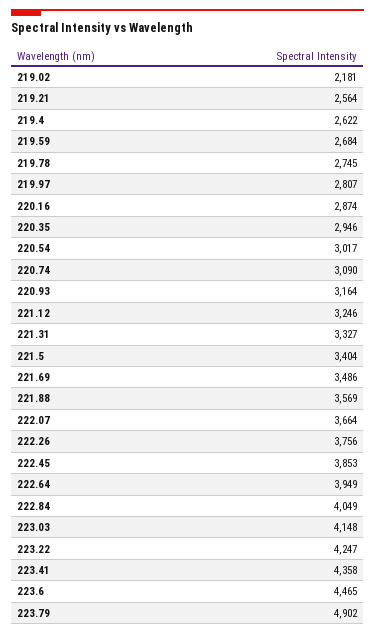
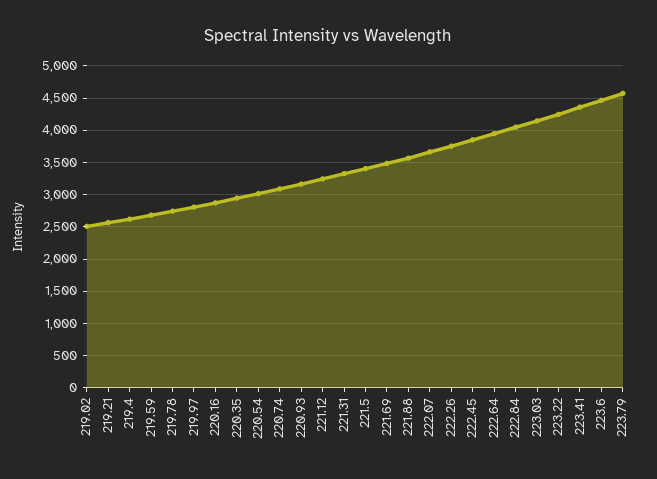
  {
-   "219.02": 2181,
+   "219.02": 2500,
    "219.21": 2564,
    "219.4": 2622,
    "219.59": 2684,
    "219.78": 2745,
    "219.97": 2807,
    "220.16": 2874,
    "220.35": 2946,
    "220.54": 3017,
    "220.74": 3090,
    "220.93": 3164,
    "221.12": 3246,
    "221.31": 3327,
    "221.5": 3404,
    "221.69": 3486,
    "221.88": 3569,
    "222.07": 3664,
    "222.26": 3756,
    "222.45": 3853,
    "222.64": 3949,
    "222.84": 4049,
    "223.03": 4148,
    "223.22": 4247,
    "223.41": 4358,
    "223.6": 4465,
-   "223.79": 4902
+   "223.79": 4600
  }

